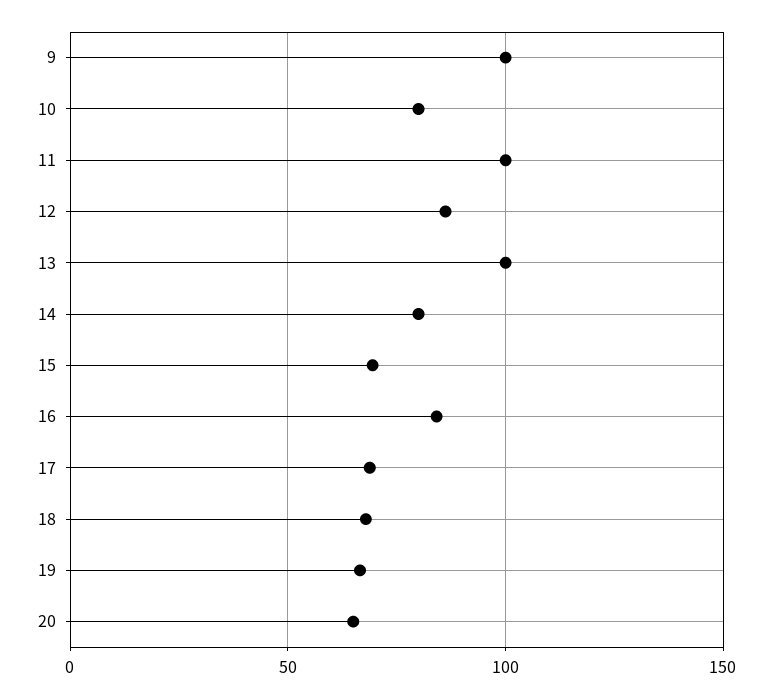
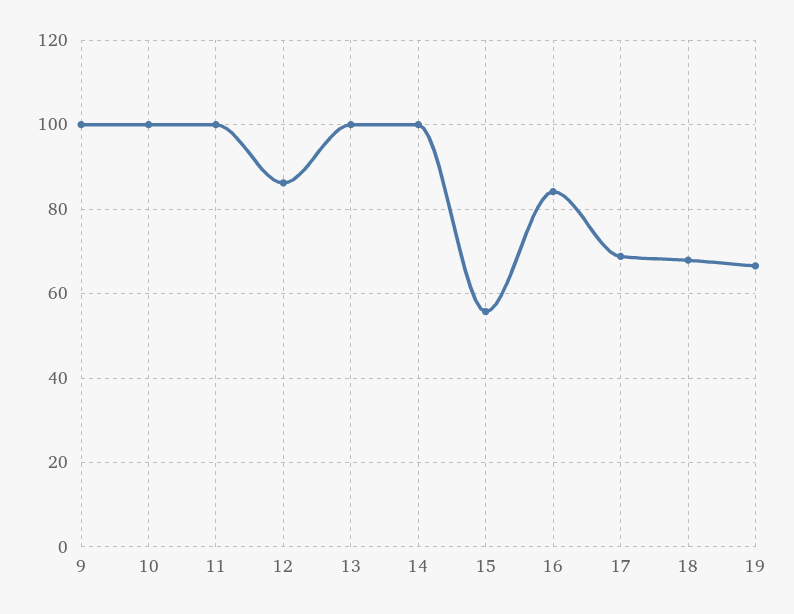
  {
    "9": 100,
-   "10": 80,
+   "10": 100,
    "11": 100,
    "12": 86,
    "13": 100,
-   "14": 80,
+   "14": 100,
-   "15": 70,
+   "15": 56,
    "16": 84,
    "17": 68,
    "18": 68,
-   "19": 66,
+   "19": 66
-   "20": 65
  }

